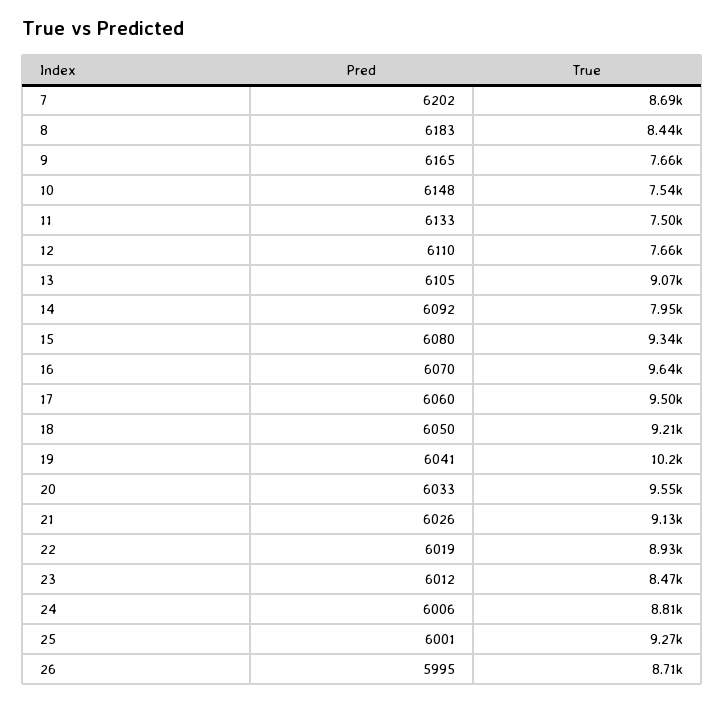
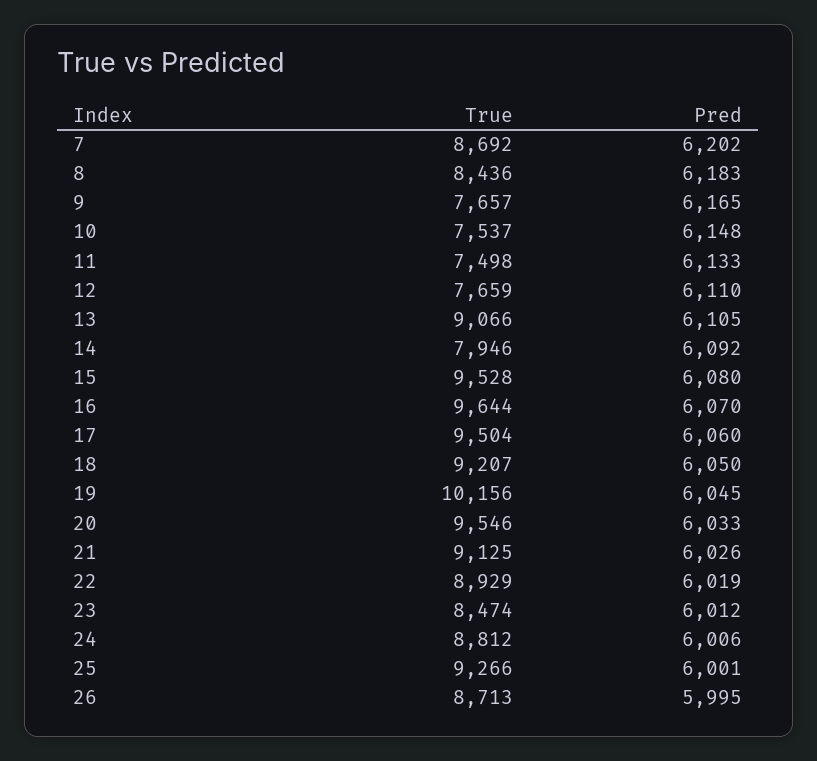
  {
    "Pred": {
      "7": 6202,
      "8": 6183,
      "9": 6165,
      "10": 6148,
      "11": 6133,
      "12": 6110,
      "13": 6105,
      "14": 6092,
      "15": 6080,
      "16": 6070,
      "17": 6060,
      "18": 6050,
-     "19": 6041,
+     "19": 6045,
      "20": 6033,
      "21": 6026,
      "22": 6019,
      "23": 6012,
      "24": 6006,
      "25": 6001,
      "26": 5995
    },
    "True": {
      "7": 8692,
      "8": 8436,
      "9": 7657,
      "10": 7537,
      "11": 7498,
      "12": 7659,
      "13": 9066,
      "14": 7946,
-     "15": 9340,
+     "15": 9528,
      "16": 9644,
      "17": 9504,
      "18": 9207,
      "19": 10156,
      "20": 9546,
      "21": 9125,
      "22": 8929,
      "23": 8474,
      "24": 8812,
      "25": 9266,
      "26": 8713
    }
  }

